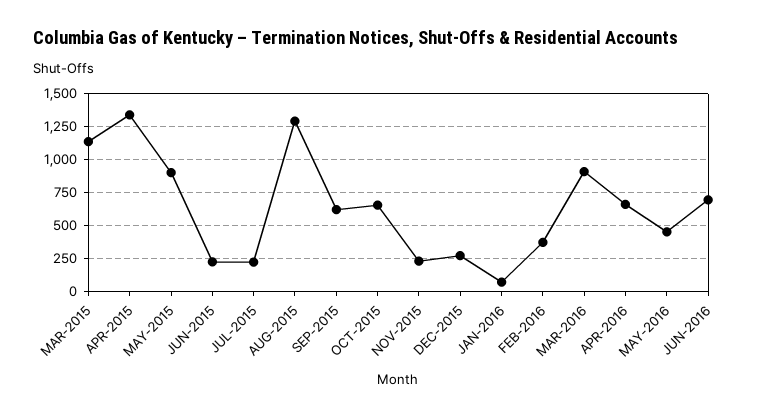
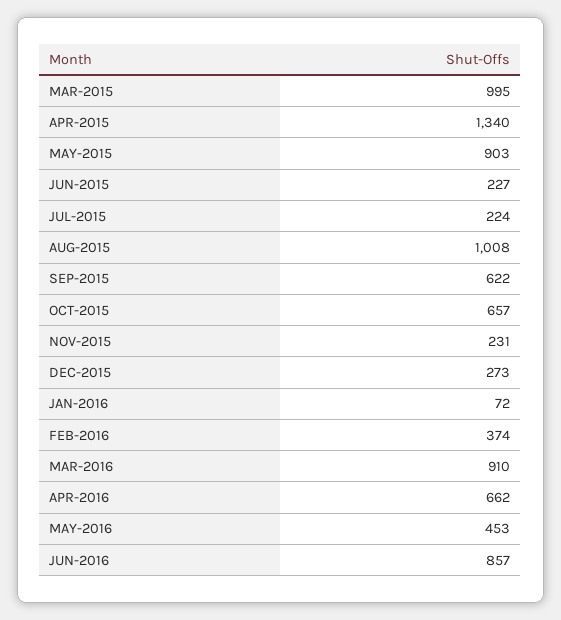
  {
-   "MAR-2015": 1150,
+   "MAR-2015": 995,
    "APR-2015": 1340,
    "MAY-2015": 903,
    "JUN-2015": 227,
    "JUL-2015": 224,
-   "AUG-2015": 1300,
+   "AUG-2015": 1008,
    "SEP-2015": 622,
    "OCT-2015": 657,
    "NOV-2015": 231,
    "DEC-2015": 273,
    "JAN-2016": 72,
    "FEB-2016": 374,
    "MAR-2016": 910,
    "APR-2016": 662,
    "MAY-2016": 453,
-   "JUN-2016": 700
+   "JUN-2016": 857
  }

